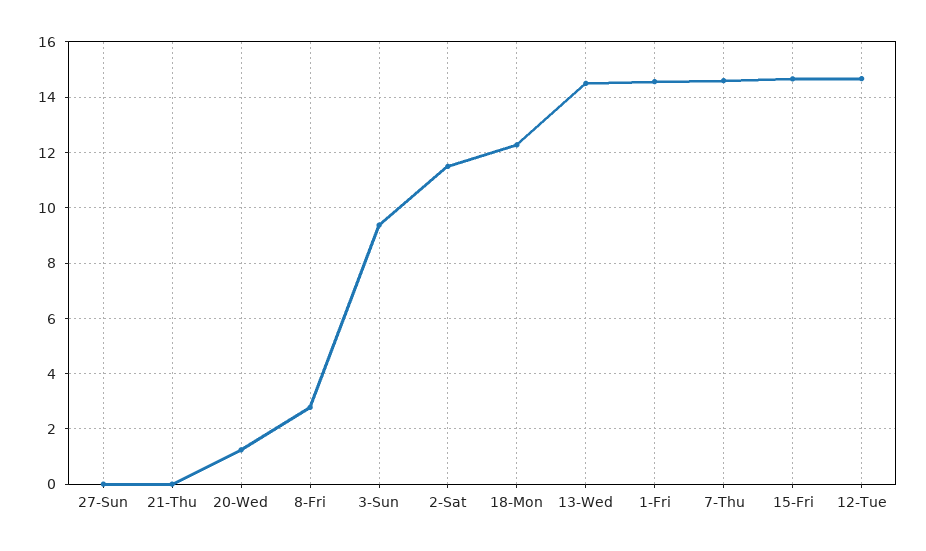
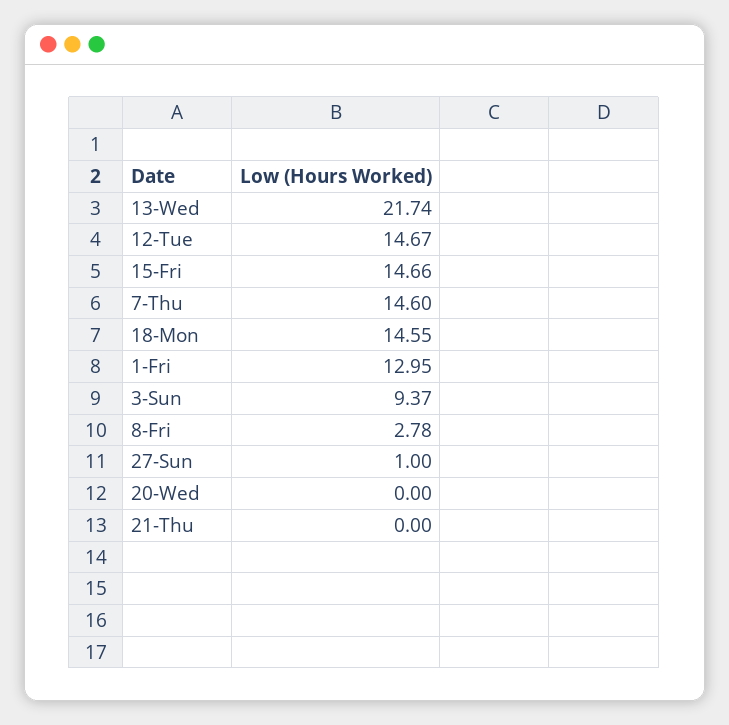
  {
-   "27-Sun": 0,
+   "27-Sun": 1,
    "21-Thu": 0,
-   "20-Wed": 1.25,
+   "20-Wed": 0,
    "8-Fri": 2.78,
    "3-Sun": 9.37,
-   "2-Sat": 11.5,
-   "18-Mon": 12.25,
+   "18-Mon": 14.55,
-   "13-Wed": 14.5,
+   "13-Wed": 21.74,
-   "1-Fri": 14.5,
+   "1-Fri": 12.95,
    "7-Thu": 14.6,
    "15-Fri": 14.66,
    "12-Tue": 14.67
  }

